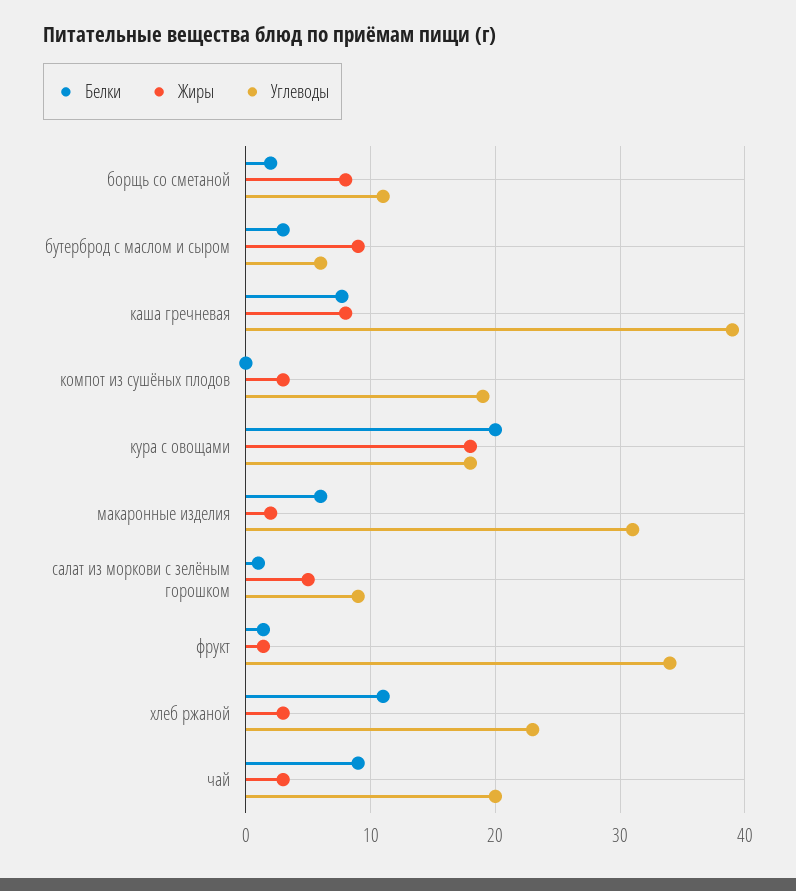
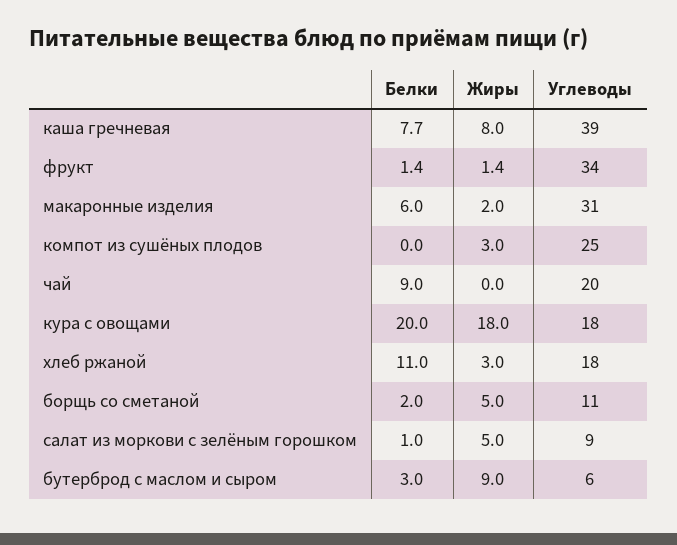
  {
    "Белки": {
      "борщь со сметаной": 2,
      "бутерброд с маслом и сыром": 3,
      "каша гречневая": 7.7,
      "компот из сушёных плодов": 0,
      "кура с овощами": 20,
      "макаронные изделия": 6,
      "салат из моркови с зелёным горошком": 1,
      "фрукт": 1.4,
      "хлеб ржаной": 11,
      "чай": 9
    },
    "Жиры": {
-     "борщь со сметаной": 8,
+     "борщь со сметаной": 5,
      "бутерброд с маслом и сыром": 9,
      "каша гречневая": 8,
      "компот из сушёных плодов": 3,
      "кура с овощами": 18,
      "макаронные изделия": 2,
      "салат из моркови с зелёным горошком": 5,
      "фрукт": 1.4,
      "хлеб ржаной": 3,
-     "чай": 3
+     "чай": 0
    },
    "Углеводы": {
      "борщь со сметаной": 11,
      "бутерброд с маслом и сыром": 6,
      "каша гречневая": 39,
-     "компот из сушёных плодов": 19,
+     "компот из сушёных плодов": 25,
      "кура с овощами": 18,
      "макаронные изделия": 31,
      "салат из моркови с зелёным горошком": 9,
      "фрукт": 34,
-     "хлеб ржаной": 23,
+     "хлеб ржаной": 18,
      "чай": 20
    }
  }

